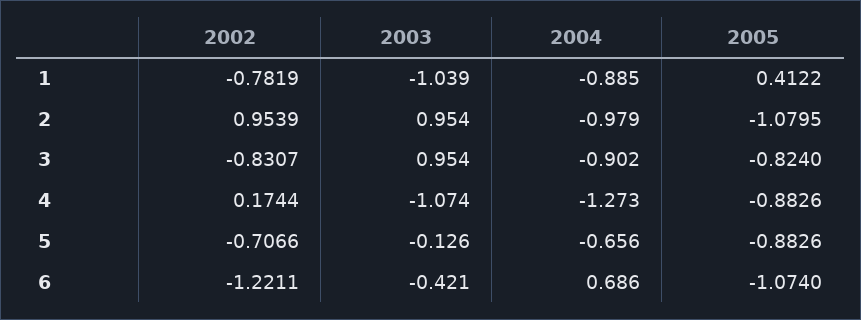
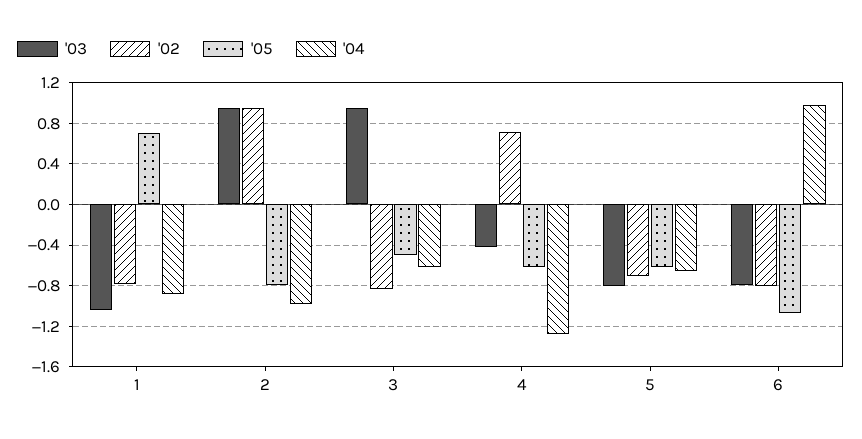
  {
    "2002": {
      "1": -0.7819,
      "2": 0.9539,
      "3": -0.8307,
-     "4": 0.1744,
+     "4": 0.7,
      "5": -0.7066,
-     "6": -1.2211
+     "6": -0.8
    },
    "2003": {
      "1": -1.039,
      "2": 0.954,
      "3": 0.954,
-     "4": -1.074,
+     "4": -0.4,
-     "5": -0.126,
+     "5": -0.8,
-     "6": -0.421
+     "6": -0.8
    },
    "2004": {
      "1": -0.885,
      "2": -0.979,
-     "3": -0.902,
+     "3": -0.6,
      "4": -1.273,
      "5": -0.656,
-     "6": 0.686
+     "6": 1
    },
    "2005": {
-     "1": 0.4122,
+     "1": 0.7,
-     "2": -1.0795,
+     "2": -0.8,
-     "3": -0.824,
+     "3": -0.5,
-     "4": -0.8826,
+     "4": -0.6,
-     "5": -0.8826,
+     "5": -0.6,
      "6": -1.074
    }
  }

